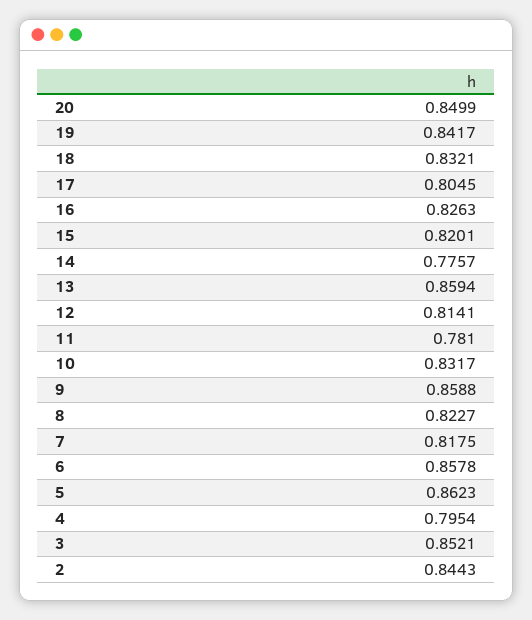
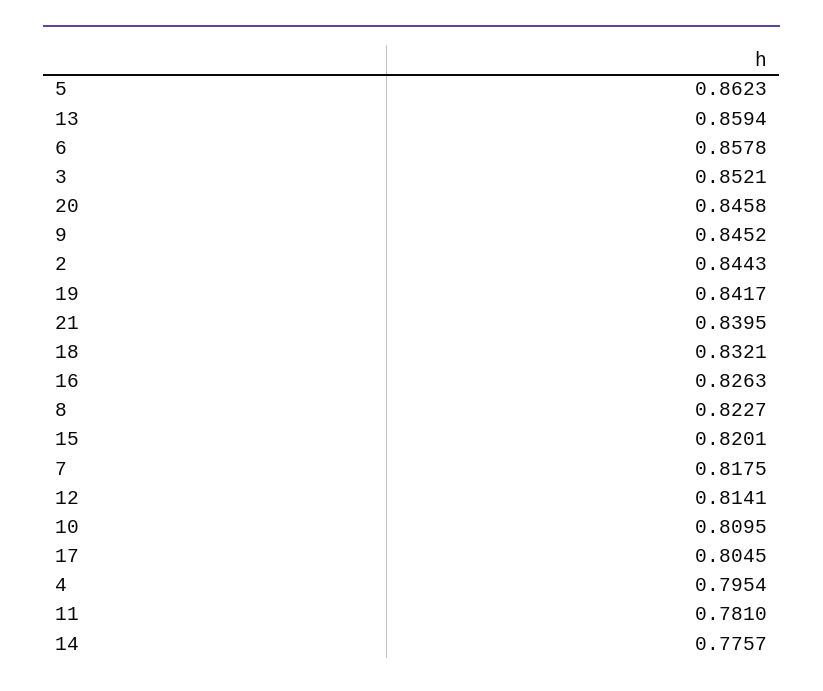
  {
-   "20": 0.8499,
+   "20": 0.8458,
    "19": 0.8417,
    "18": 0.8321,
    "17": 0.8045,
    "16": 0.8263,
    "15": 0.8201,
    "14": 0.7757,
    "13": 0.8594,
    "12": 0.8141,
    "11": 0.781,
-   "10": 0.8317,
+   "10": 0.8095,
-   "9": 0.8588,
+   "9": 0.8452,
    "8": 0.8227,
    "7": 0.8175,
    "6": 0.8578,
    "5": 0.8623,
    "4": 0.7954,
    "3": 0.8521,
-   "2": 0.8443
+   "2": 0.8443,
+   "21": 0.8395
  }

